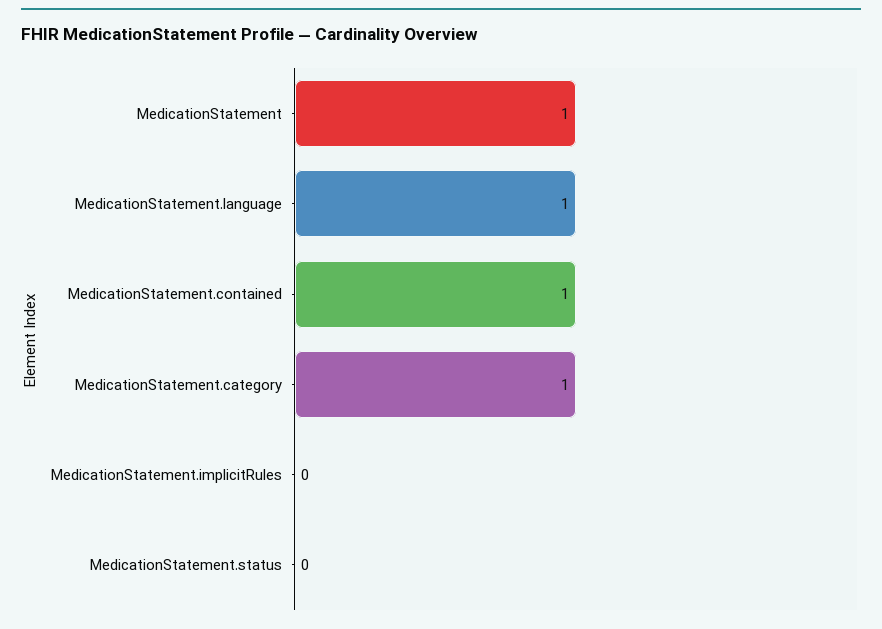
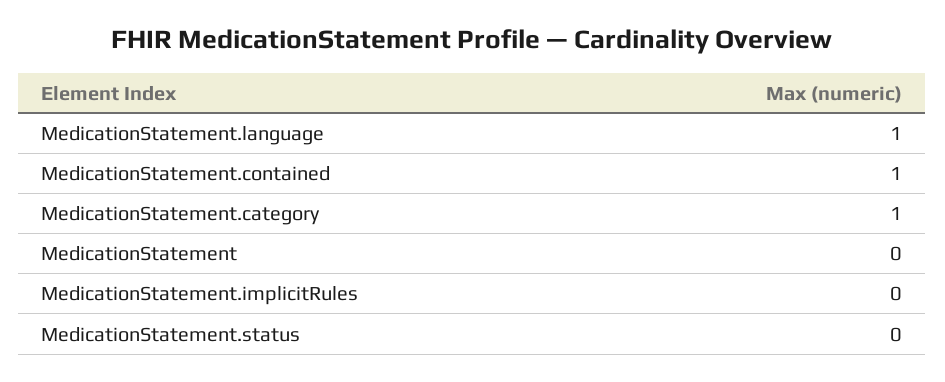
  {
-   "MedicationStatement": 1,
+   "MedicationStatement": 0,
    "MedicationStatement.language": 1,
    "MedicationStatement.contained": 1,
    "MedicationStatement.category": 1,
    "MedicationStatement.implicitRules": 0,
    "MedicationStatement.status": 0
  }

